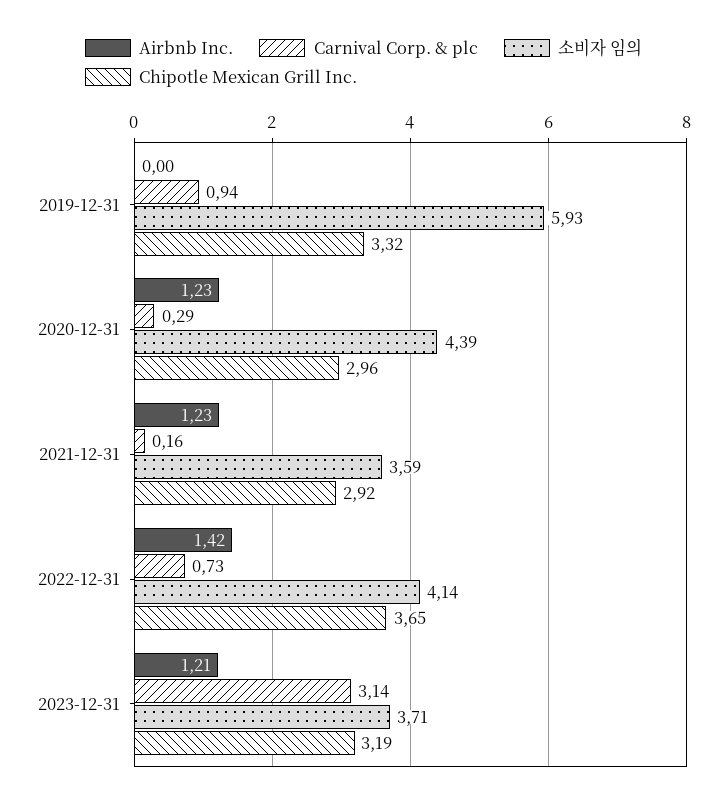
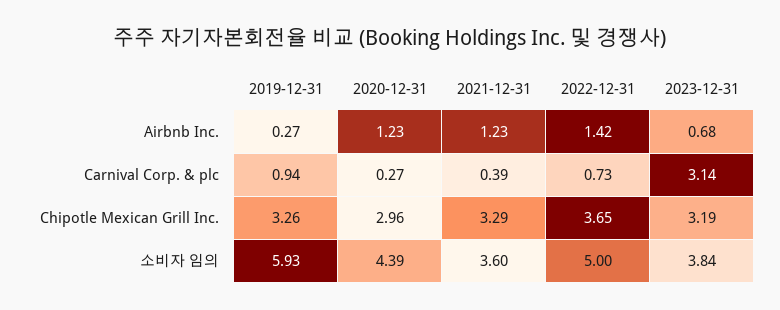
  {
    "Airbnb Inc.": {
-     "2019-12-31": 0,
+     "2019-12-31": 0.27,
      "2020-12-31": 1.23,
      "2021-12-31": 1.23,
      "2022-12-31": 1.42,
-     "2023-12-31": 1.21
+     "2023-12-31": 0.68
    },
    "Carnival Corp. & plc": {
      "2019-12-31": 0.94,
-     "2020-12-31": 0.29,
+     "2020-12-31": 0.27,
-     "2021-12-31": 0.16,
+     "2021-12-31": 0.39,
      "2022-12-31": 0.73,
      "2023-12-31": 3.14
    },
    "소비자 임의": {
      "2019-12-31": 5.93,
      "2020-12-31": 4.39,
-     "2021-12-31": 3.59,
+     "2021-12-31": 3.6,
-     "2022-12-31": 4.14,
+     "2022-12-31": 5,
-     "2023-12-31": 3.71
+     "2023-12-31": 3.84
    },
    "Chipotle Mexican Grill Inc.": {
-     "2019-12-31": 3.32,
+     "2019-12-31": 3.26,
      "2020-12-31": 2.96,
-     "2021-12-31": 2.92,
+     "2021-12-31": 3.29,
      "2022-12-31": 3.65,
      "2023-12-31": 3.19
    }
  }

